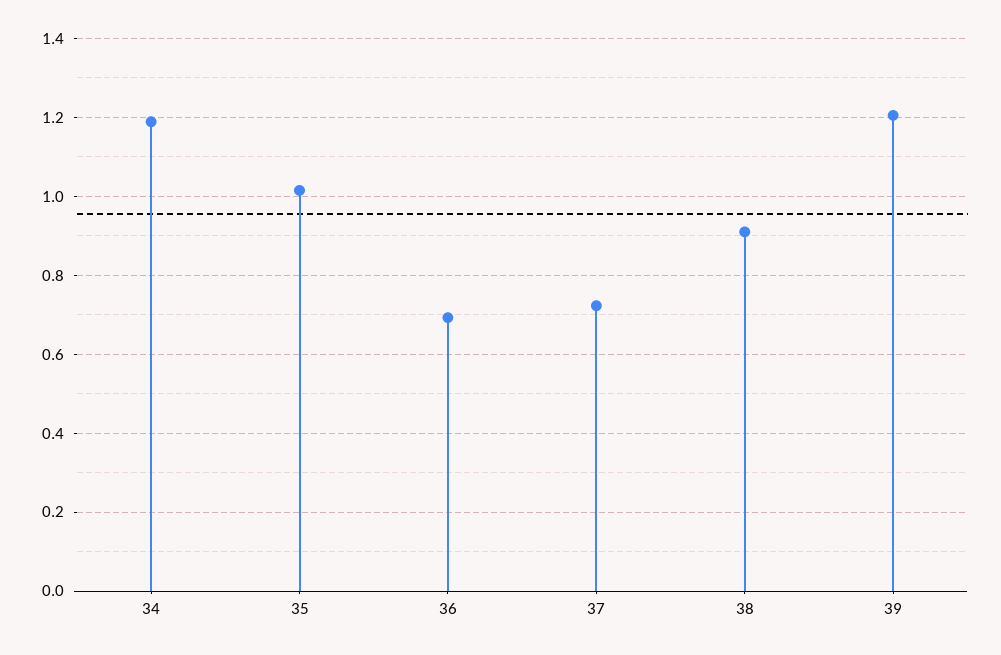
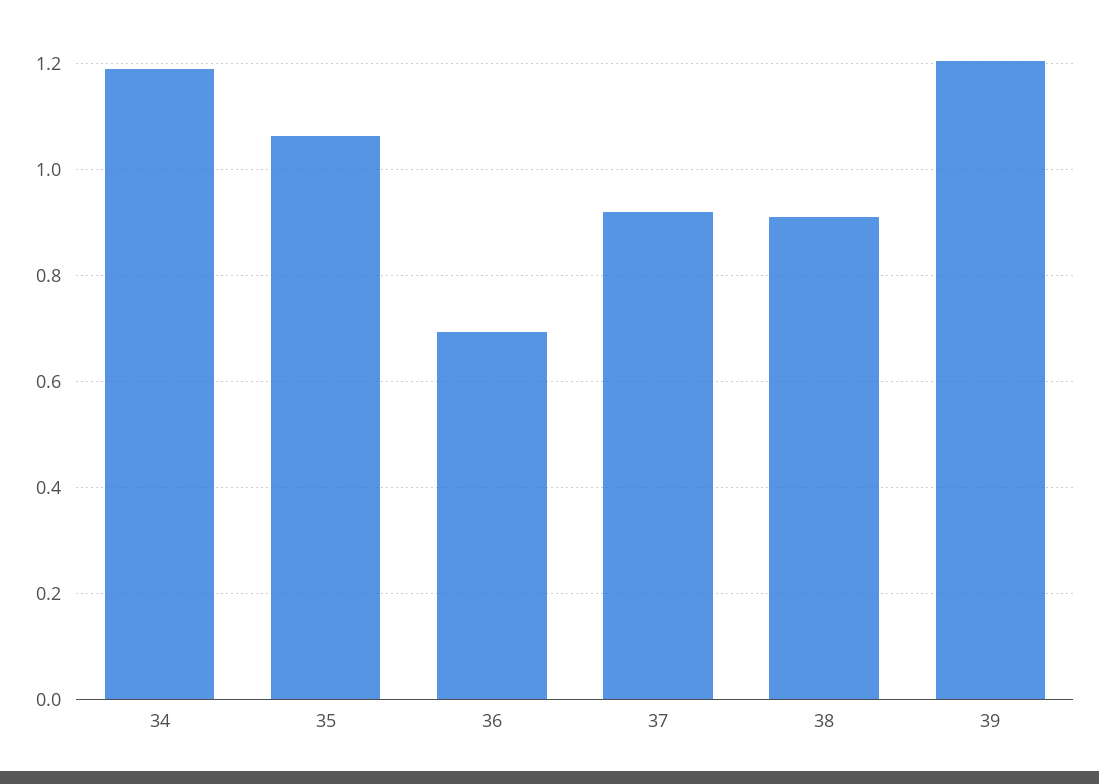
  {
    "34": 1.18,
-   "35": 1.02,
+   "35": 1.06,
    "36": 0.7,
-   "37": 0.72,
+   "37": 0.92,
    "38": 0.92,
    "39": 1.2
  }

